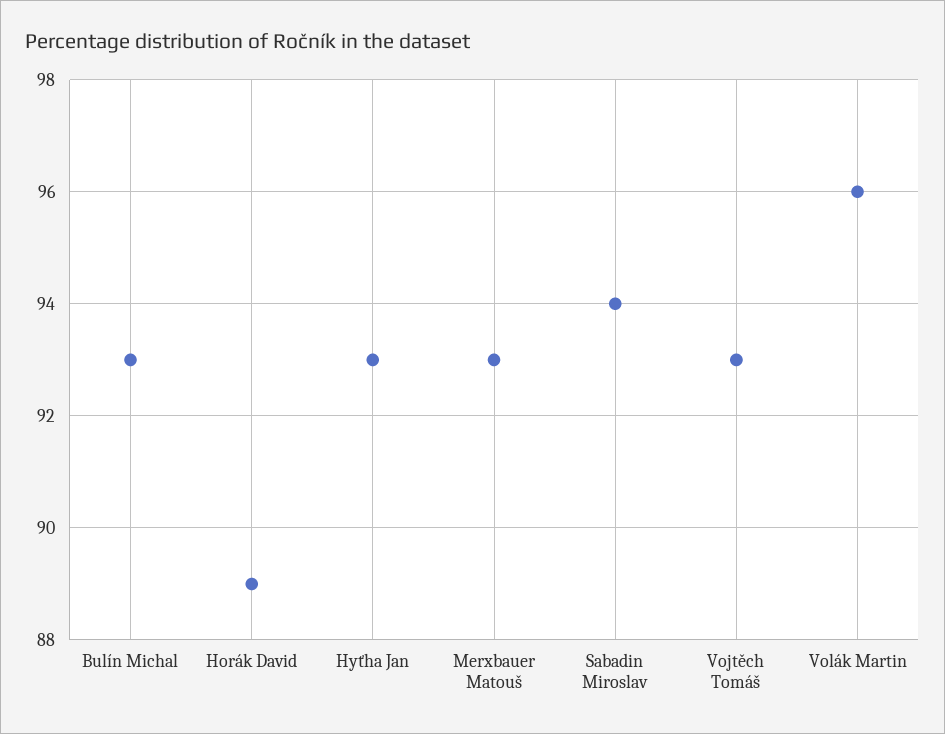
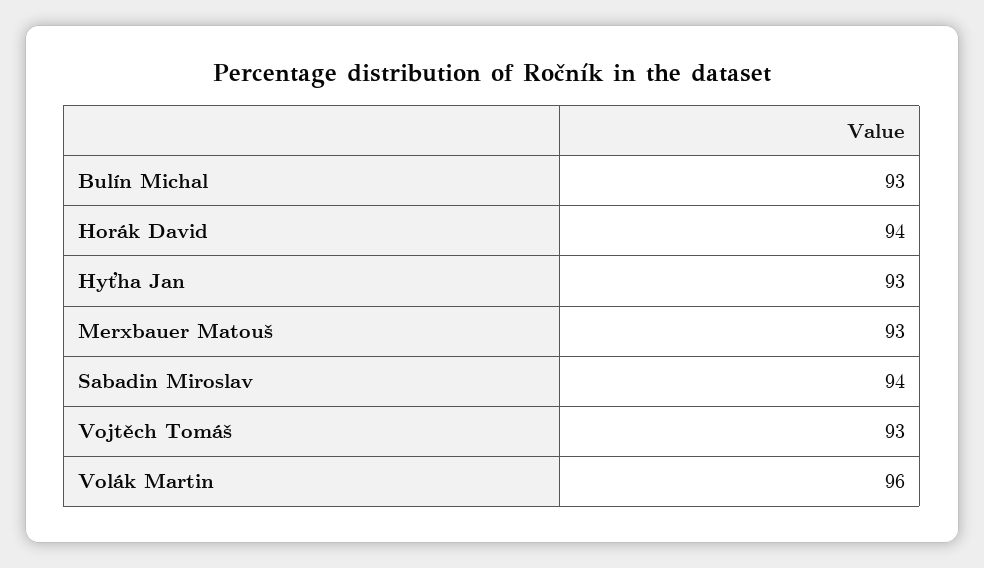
  {
    "Bulín Michal": 93,
-   "Horák David": 89,
+   "Horák David": 94,
    "Hyťha Jan": 93,
    "Merxbauer Matouš": 93,
    "Sabadin Miroslav": 94,
    "Vojtěch Tomáš": 93,
    "Volák Martin": 96
  }

